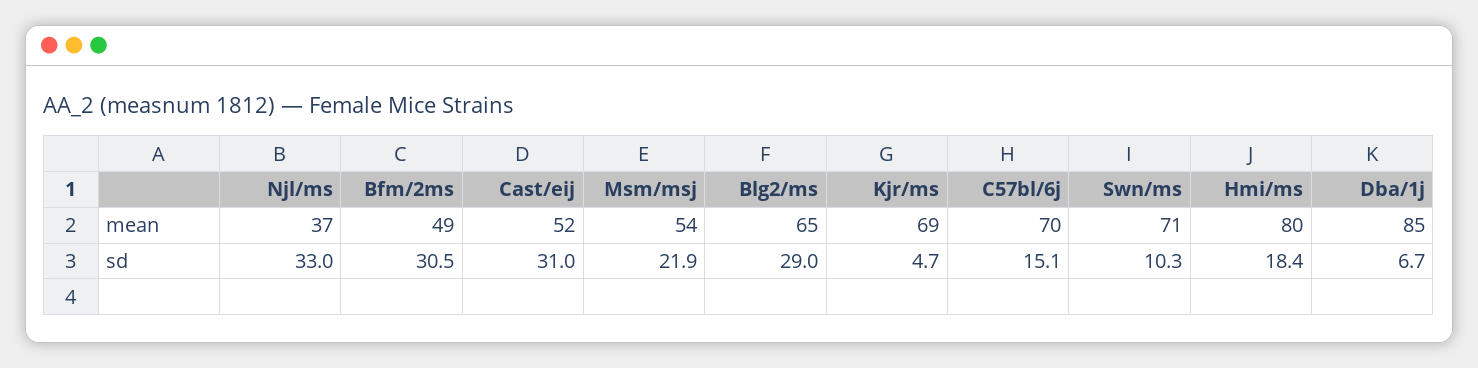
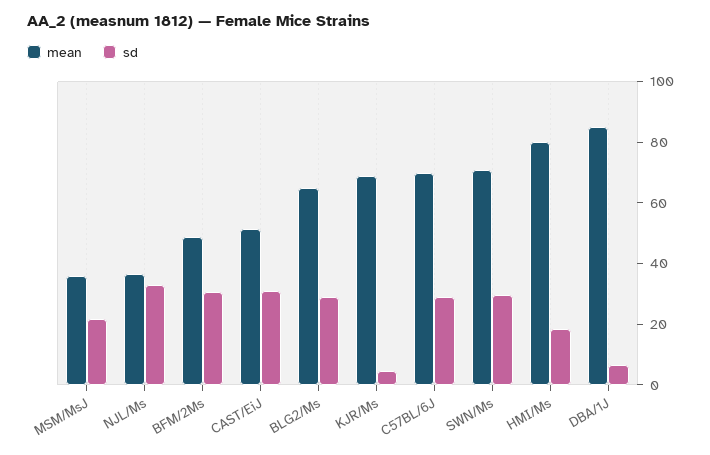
  {
    "mean": {
      "Njl/ms": 37,
      "Bfm/2ms": 49,
      "Cast/eij": 52,
-     "Msm/msj": 54,
+     "Msm/msj": 35,
      "Blg2/ms": 65,
      "Kjr/ms": 69,
      "C57bl/6j": 70,
      "Swn/ms": 71,
      "Hmi/ms": 80,
      "Dba/1j": 85
    },
    "sd": {
      "Njl/ms": 33,
      "Bfm/2ms": 30.5,
      "Cast/eij": 31,
      "Msm/msj": 21.9,
      "Blg2/ms": 29,
      "Kjr/ms": 4.7,
-     "C57bl/6j": 15.1,
+     "C57bl/6j": 30,
-     "Swn/ms": 10.3,
+     "Swn/ms": 30,
      "Hmi/ms": 18.4,
      "Dba/1j": 6.7
    }
  }

